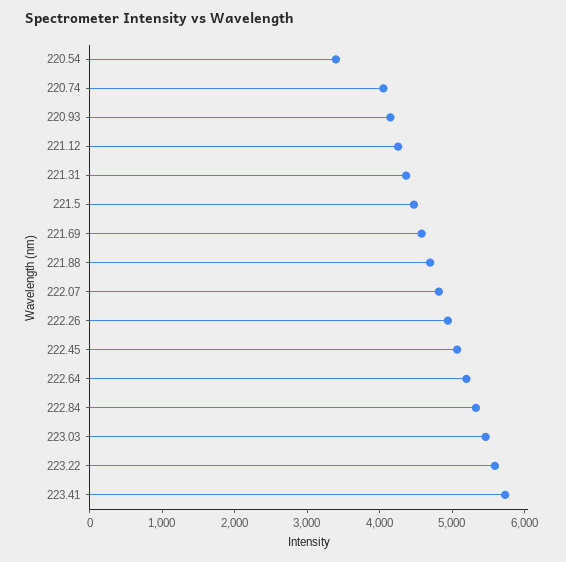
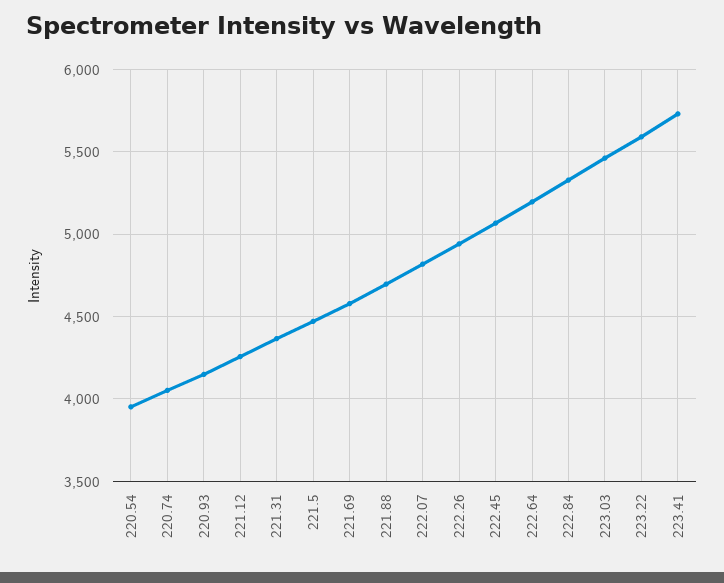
  {
-   "220.54": 3400,
+   "220.54": 3950,
    "220.74": 4050,
    "220.93": 4150,
    "221.12": 4250,
    "221.31": 4350,
    "221.5": 4450,
    "221.69": 4600,
    "221.88": 4700,
    "222.07": 4800,
    "222.26": 4950,
    "222.45": 5050,
    "222.64": 5200,
    "222.84": 5350,
    "223.03": 5450,
    "223.22": 5600,
    "223.41": 5750
  }

